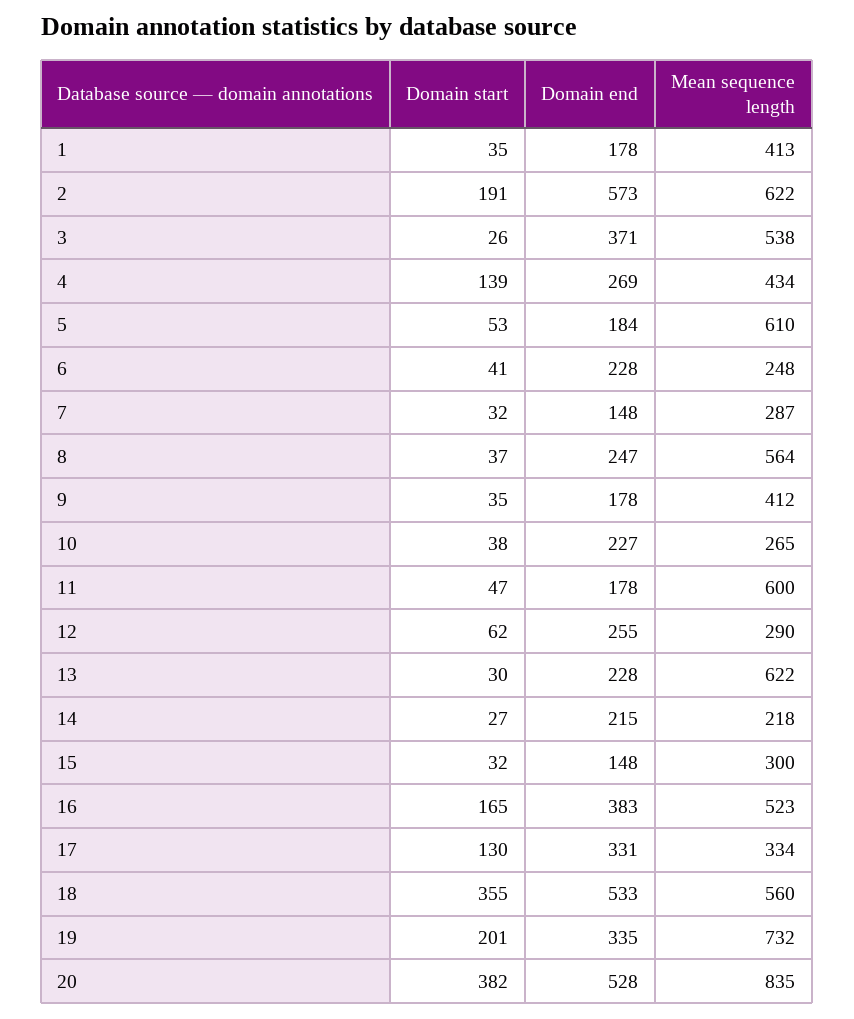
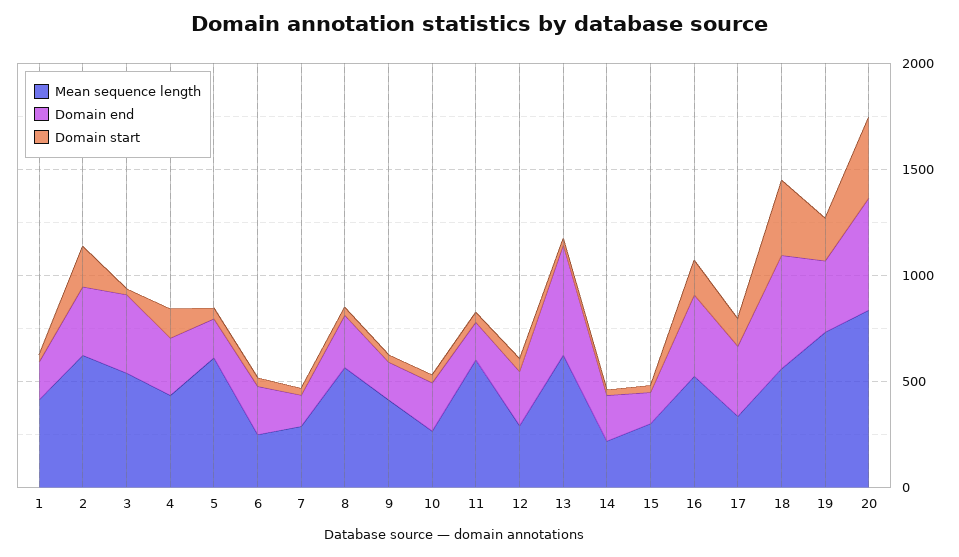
  {
    "Domain start": {
      "1": 35,
      "2": 191,
      "3": 26,
      "4": 139,
      "5": 53,
      "6": 41,
      "7": 32,
      "8": 37,
      "9": 35,
      "10": 38,
      "11": 47,
      "12": 62,
      "13": 30,
      "14": 27,
      "15": 32,
      "16": 165,
      "17": 130,
      "18": 355,
      "19": 201,
      "20": 382
    },
    "Domain end": {
      "1": 178,
-     "2": 573,
+     "2": 300,
      "3": 371,
      "4": 269,
      "5": 184,
      "6": 228,
      "7": 148,
      "8": 247,
      "9": 178,
      "10": 227,
      "11": 178,
      "12": 255,
-     "13": 228,
+     "13": 500,
      "14": 215,
      "15": 148,
      "16": 383,
      "17": 331,
      "18": 533,
      "19": 335,
      "20": 528
    },
    "Mean sequence length": {
      "1": 413,
      "2": 622,
      "3": 538,
      "4": 434,
      "5": 610,
      "6": 248,
      "7": 287,
      "8": 564,
      "9": 412,
      "10": 265,
      "11": 600,
      "12": 290,
      "13": 622,
      "14": 218,
      "15": 300,
      "16": 523,
      "17": 334,
      "18": 560,
      "19": 732,
      "20": 835
    }
  }

